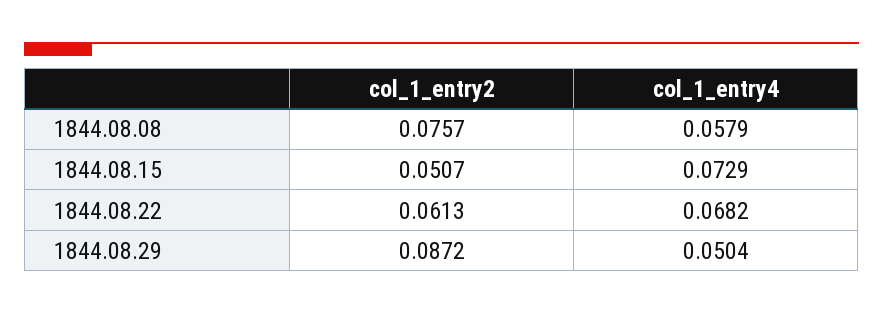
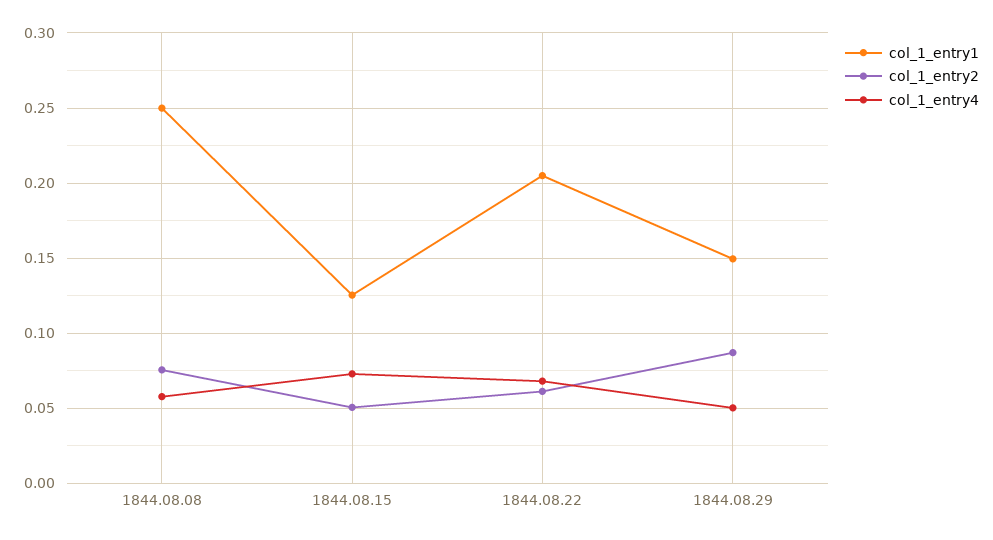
  {
    "col_1_entry2": {
      "1844.08.08": 0.0757,
      "1844.08.15": 0.0507,
      "1844.08.22": 0.0613,
      "1844.08.29": 0.0872
    },
    "col_1_entry4": {
      "1844.08.08": 0.0579,
      "1844.08.15": 0.0729,
      "1844.08.22": 0.0682,
      "1844.08.29": 0.0504
-   }
+   },
+   "col_1_entry1": {
+     "1844.08.08": 0.25,
+     "1844.08.15": 0.125,
+     "1844.08.22": 0.205,
+     "1844.08.29": 0.15
+   }
  }

